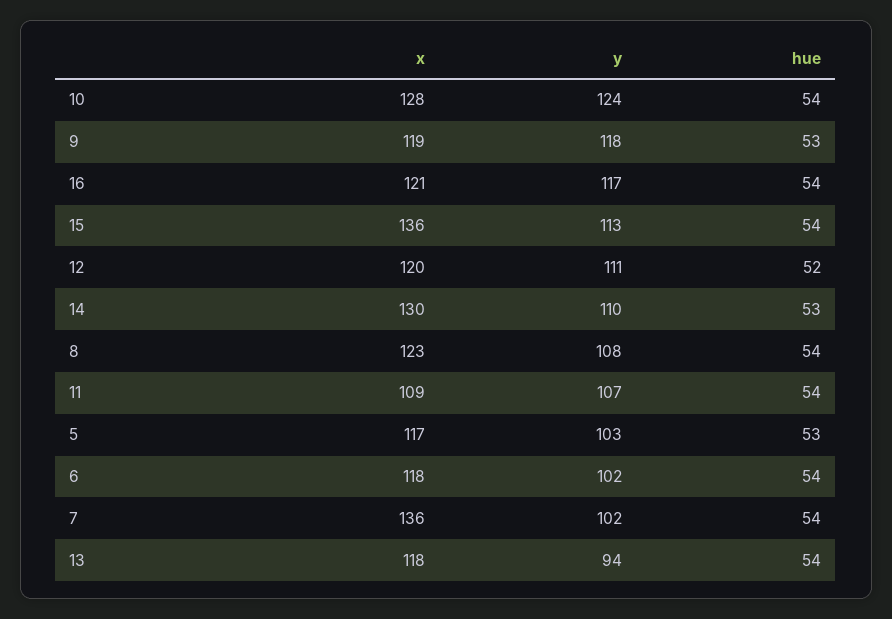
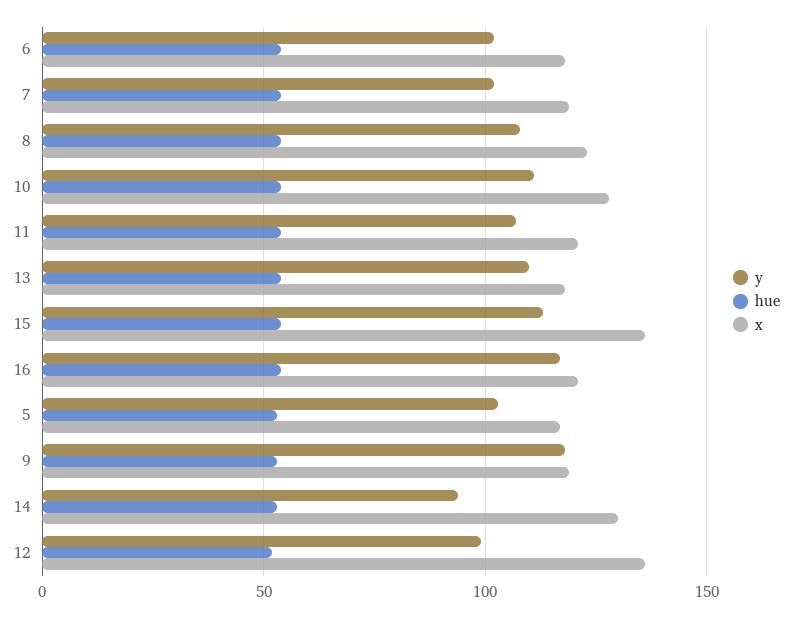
  {
    "x": {
      "10": 128,
      "9": 119,
      "16": 121,
      "15": 136,
-     "12": 120,
+     "12": 135,
      "14": 130,
      "8": 123,
-     "11": 109,
+     "11": 120,
      "5": 117,
      "6": 118,
-     "7": 136,
+     "7": 120,
      "13": 118
    },
    "y": {
-     "10": 124,
+     "10": 110,
      "9": 118,
      "16": 117,
      "15": 113,
-     "12": 111,
+     "12": 100,
-     "14": 110,
+     "14": 95,
      "8": 108,
      "11": 107,
      "5": 103,
      "6": 102,
      "7": 102,
-     "13": 94
+     "13": 110
    },
    "hue": {
      "10": 54,
      "9": 53,
      "16": 54,
      "15": 54,
      "12": 52,
      "14": 53,
      "8": 54,
      "11": 54,
      "5": 53,
      "6": 54,
      "7": 54,
      "13": 54
    }
  }

